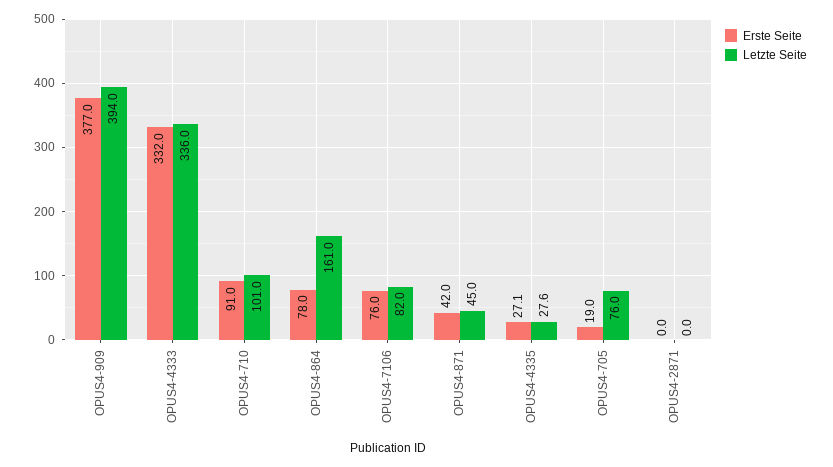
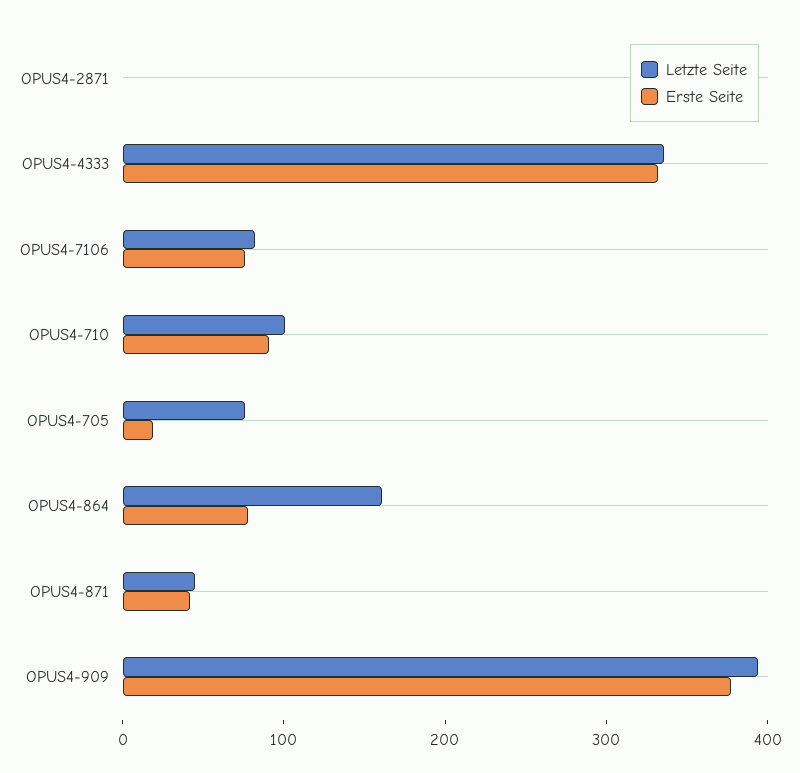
  {
    "Erste Seite": {
      "OPUS4-909": 377,
      "OPUS4-4333": 332,
      "OPUS4-710": 91,
      "OPUS4-864": 78,
      "OPUS4-7106": 76,
      "OPUS4-871": 42,
-     "OPUS4-4335": 27.1,
      "OPUS4-705": 19,
      "OPUS4-2871": 0
    },
    "Letzte Seite": {
      "OPUS4-909": 394,
      "OPUS4-4333": 336,
      "OPUS4-710": 101,
      "OPUS4-864": 161,
      "OPUS4-7106": 82,
      "OPUS4-871": 45,
-     "OPUS4-4335": 27.6,
      "OPUS4-705": 76,
      "OPUS4-2871": 0
    }
  }

